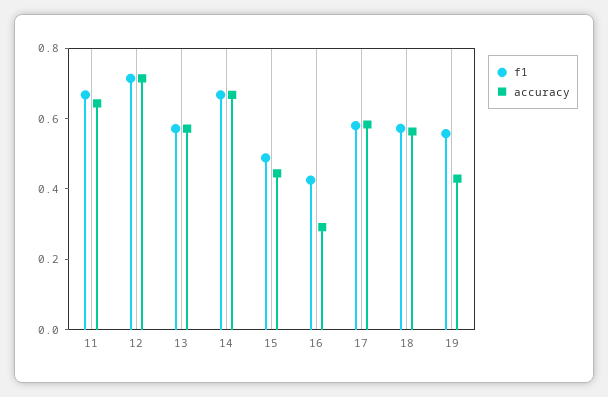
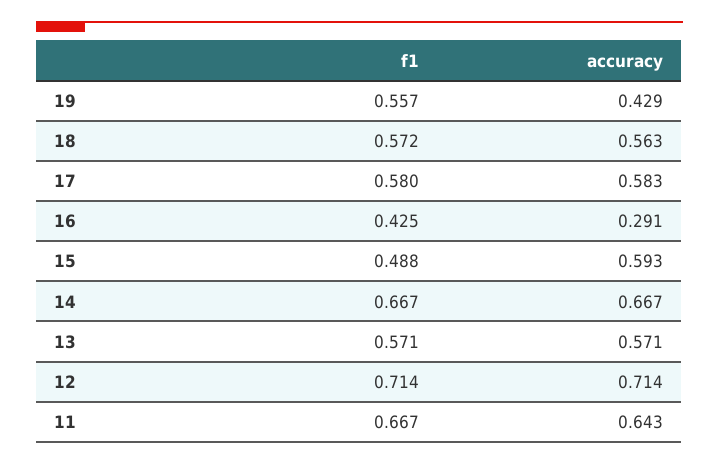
  {
    "f1": {
      "11": 0.667,
      "12": 0.714,
      "13": 0.571,
      "14": 0.667,
      "15": 0.488,
      "16": 0.425,
      "17": 0.58,
      "18": 0.572,
      "19": 0.557
    },
    "accuracy": {
      "11": 0.643,
      "12": 0.714,
      "13": 0.571,
      "14": 0.667,
-     "15": 0.45,
+     "15": 0.593,
      "16": 0.291,
      "17": 0.583,
      "18": 0.563,
      "19": 0.429
    }
  }

